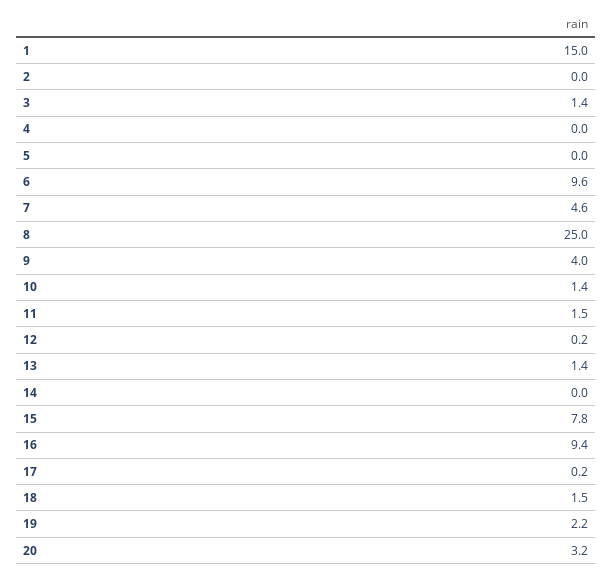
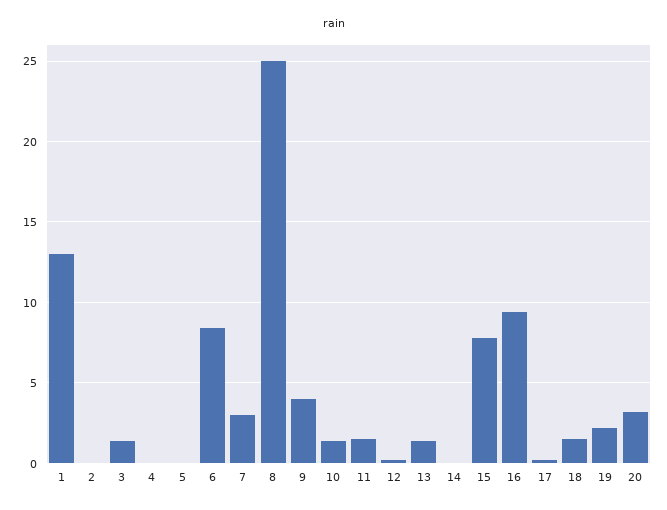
  {
-   "1": 15,
+   "1": 13,
    "2": 0,
    "3": 1.4,
    "4": 0,
    "5": 0,
-   "6": 9.6,
+   "6": 8.5,
-   "7": 4.6,
+   "7": 3,
    "8": 25,
    "9": 4,
    "10": 1.4,
    "11": 1.5,
    "12": 0.2,
    "13": 1.4,
    "14": 0,
    "15": 7.8,
    "16": 9.4,
    "17": 0.2,
    "18": 1.5,
    "19": 2.2,
    "20": 3.2
  }

